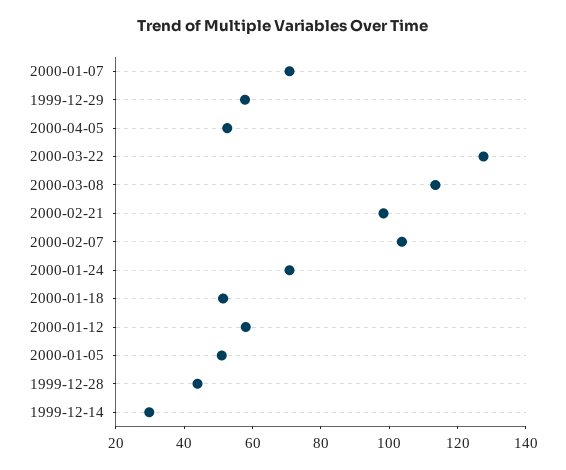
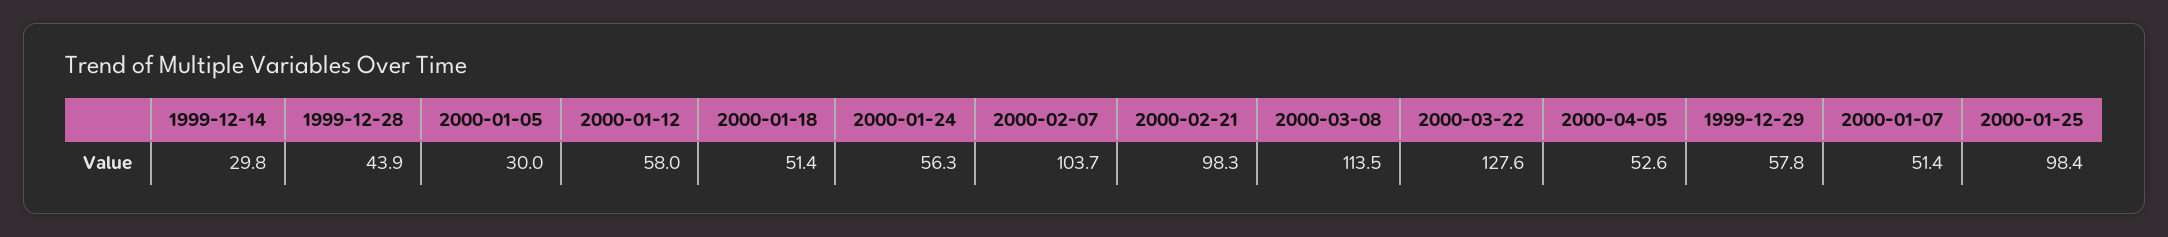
  {
-   "2000-01-07": 70,
+   "2000-01-07": 51.4,
    "1999-12-29": 57.8,
    "2000-04-05": 52.6,
    "2000-03-22": 127.6,
    "2000-03-08": 113.5,
    "2000-02-21": 98.3,
    "2000-02-07": 103.7,
-   "2000-01-24": 70,
+   "2000-01-24": 56.3,
    "2000-01-18": 51.4,
    "2000-01-12": 58,
-   "2000-01-05": 50,
+   "2000-01-05": 30,
    "1999-12-28": 43.9,
-   "1999-12-14": 29.8
+   "1999-12-14": 29.8,
+   "2000-01-25": 98.4
  }

